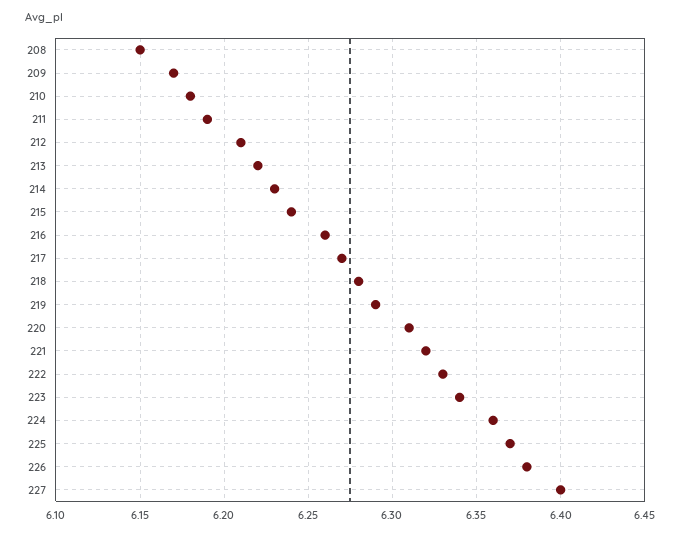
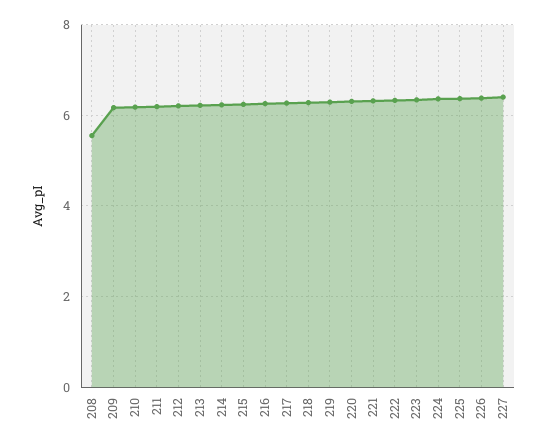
  {
-   "208": 6.15,
+   "208": 5.6,
    "209": 6.17,
    "210": 6.18,
    "211": 6.19,
    "212": 6.21,
    "213": 6.22,
    "214": 6.23,
    "215": 6.24,
    "216": 6.26,
    "217": 6.27,
    "218": 6.28,
    "219": 6.29,
    "220": 6.31,
    "221": 6.32,
    "222": 6.33,
    "223": 6.34,
    "224": 6.36,
    "225": 6.37,
    "226": 6.38,
    "227": 6.4
  }

